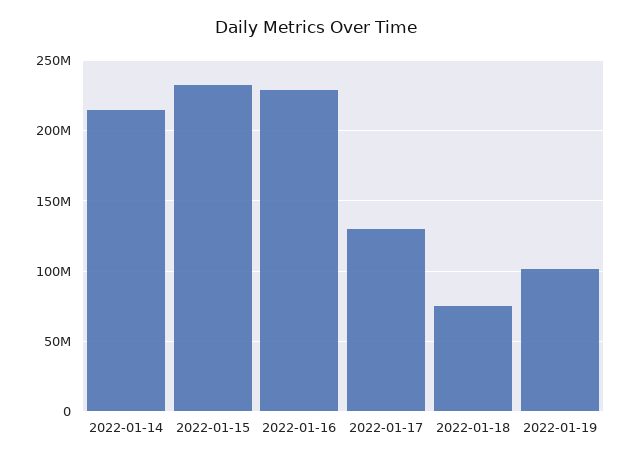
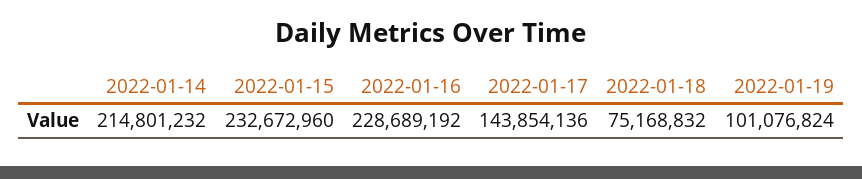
  {
    "2022-01-14": 214801232,
    "2022-01-15": 232672960,
    "2022-01-16": 228689192,
-   "2022-01-17": 130000000,
+   "2022-01-17": 143854136,
    "2022-01-18": 75168832,
    "2022-01-19": 101076824
  }

